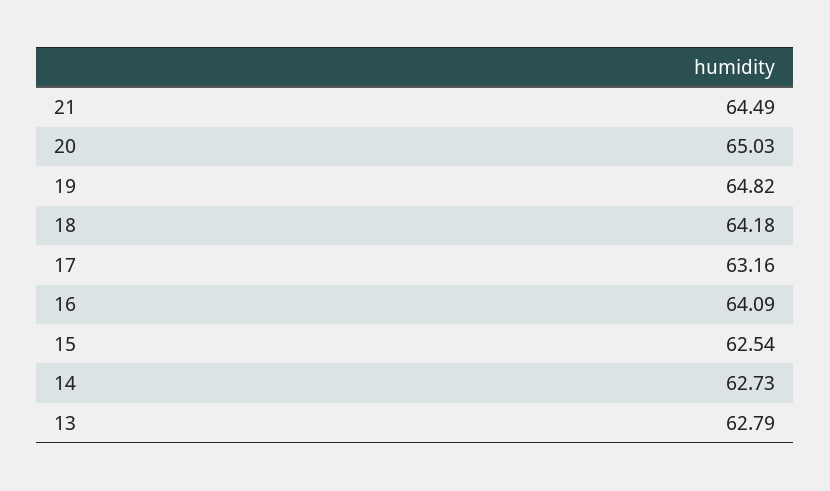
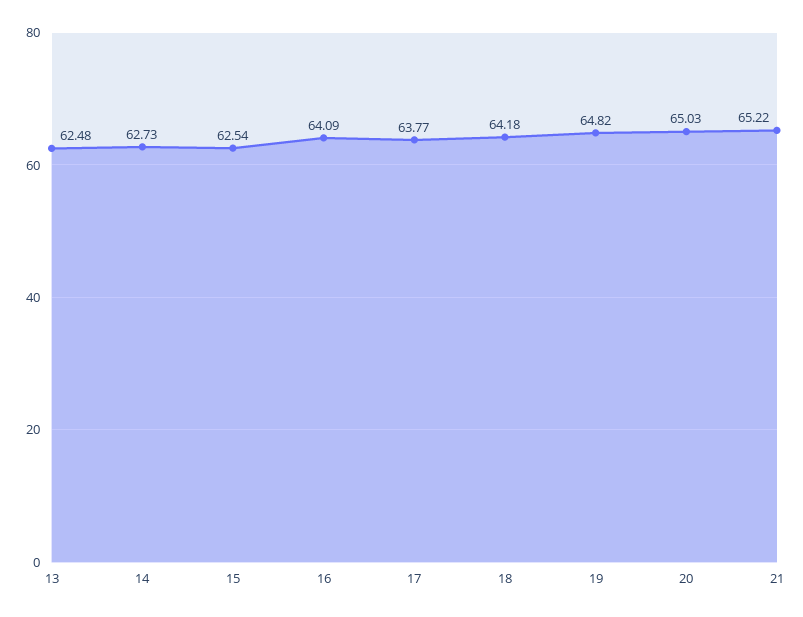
  {
-   "21": 64.49,
+   "21": 65.22,
    "20": 65.03,
    "19": 64.82,
    "18": 64.18,
-   "17": 63.16,
+   "17": 63.77,
    "16": 64.09,
    "15": 62.54,
    "14": 62.73,
-   "13": 62.79
+   "13": 62.48
  }

